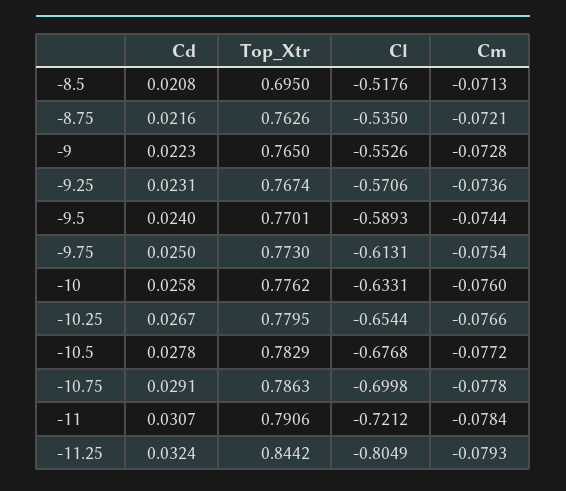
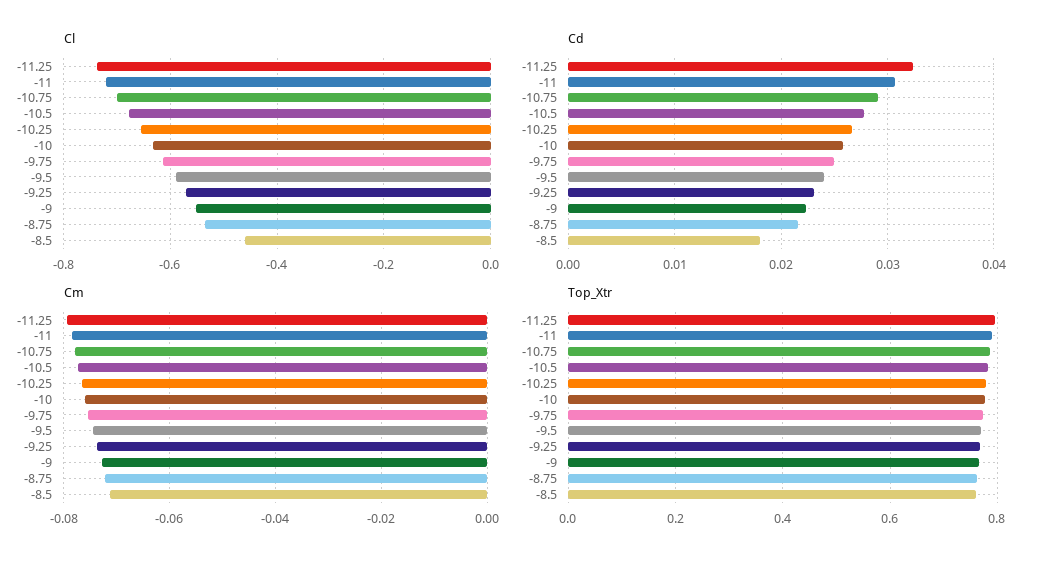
  {
    "Cd": {
-     "-8.5": 0.0208,
+     "-8.5": 0.018,
      "-8.75": 0.0216,
      "-9": 0.0223,
      "-9.25": 0.0231,
      "-9.5": 0.024,
      "-9.75": 0.025,
      "-10": 0.0258,
      "-10.25": 0.0267,
      "-10.5": 0.0278,
      "-10.75": 0.0291,
      "-11": 0.0307,
      "-11.25": 0.0324
    },
    "Top_Xtr": {
-     "-8.5": 0.695,
+     "-8.5": 0.76,
      "-8.75": 0.7626,
      "-9": 0.765,
      "-9.25": 0.7674,
      "-9.5": 0.7701,
      "-9.75": 0.773,
      "-10": 0.7762,
      "-10.25": 0.7795,
      "-10.5": 0.7829,
      "-10.75": 0.7863,
      "-11": 0.7906,
-     "-11.25": 0.8442
+     "-11.25": 0.8
    },
    "Cl": {
-     "-8.5": -0.5176,
+     "-8.5": -0.46,
      "-8.75": -0.535,
      "-9": -0.5526,
      "-9.25": -0.5706,
      "-9.5": -0.5893,
      "-9.75": -0.6131,
      "-10": -0.6331,
      "-10.25": -0.6544,
      "-10.5": -0.6768,
      "-10.75": -0.6998,
      "-11": -0.7212,
-     "-11.25": -0.8049
+     "-11.25": -0.74
    },
    "Cm": {
      "-8.5": -0.0713,
      "-8.75": -0.0721,
      "-9": -0.0728,
      "-9.25": -0.0736,
      "-9.5": -0.0744,
      "-9.75": -0.0754,
      "-10": -0.076,
      "-10.25": -0.0766,
      "-10.5": -0.0772,
      "-10.75": -0.0778,
      "-11": -0.0784,
      "-11.25": -0.0793
    }
  }

